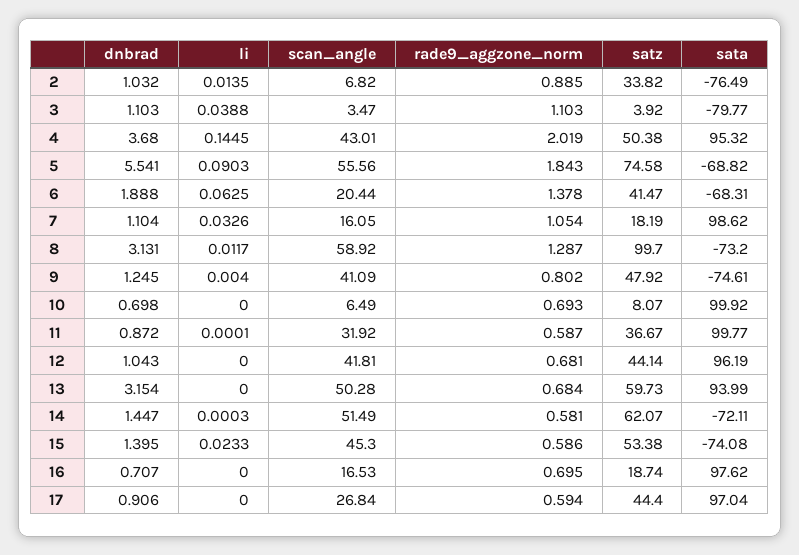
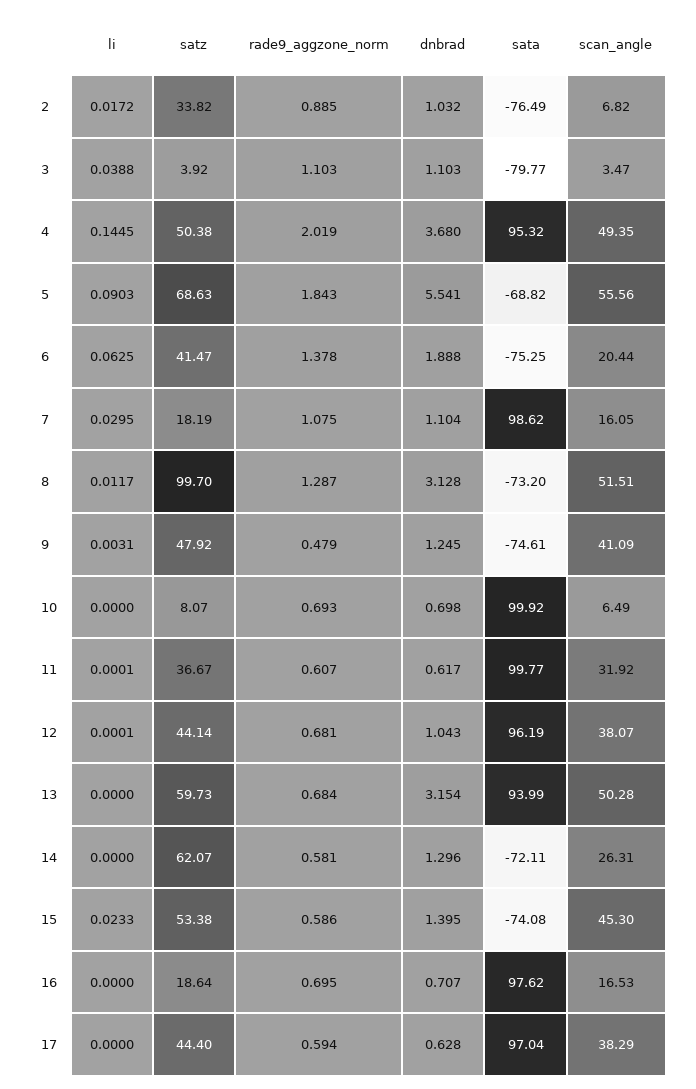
  {
    "dnbrad": {
      "2": 1.032,
      "3": 1.103,
      "4": 3.68,
      "5": 5.541,
      "6": 1.888,
      "7": 1.104,
-     "8": 3.131,
+     "8": 3.128,
      "9": 1.245,
      "10": 0.698,
-     "11": 0.872,
+     "11": 0.617,
      "12": 1.043,
      "13": 3.154,
-     "14": 1.447,
+     "14": 1.296,
      "15": 1.395,
      "16": 0.707,
-     "17": 0.906
+     "17": 0.628
    },
    "li": {
-     "2": 0.0135,
+     "2": 0.0172,
      "3": 0.0388,
      "4": 0.1445,
      "5": 0.0903,
      "6": 0.0625,
-     "7": 0.0326,
+     "7": 0.0295,
      "8": 0.0117,
-     "9": 0.004,
+     "9": 0.0031,
      "10": 0,
      "11": 0.0001,
-     "12": 0,
+     "12": 0.0001,
      "13": 0,
-     "14": 0.0003,
+     "14": 0,
      "15": 0.0233,
      "16": 0,
      "17": 0
    },
    "scan_angle": {
      "2": 6.82,
      "3": 3.47,
-     "4": 43.01,
+     "4": 49.35,
      "5": 55.56,
      "6": 20.44,
      "7": 16.05,
-     "8": 58.92,
+     "8": 51.51,
      "9": 41.09,
      "10": 6.49,
      "11": 31.92,
-     "12": 41.81,
+     "12": 38.07,
      "13": 50.28,
-     "14": 51.49,
+     "14": 26.31,
      "15": 45.3,
      "16": 16.53,
-     "17": 26.84
+     "17": 38.29
    },
    "rade9_aggzone_norm": {
      "2": 0.885,
      "3": 1.103,
      "4": 2.019,
      "5": 1.843,
      "6": 1.378,
-     "7": 1.054,
+     "7": 1.075,
      "8": 1.287,
-     "9": 0.802,
+     "9": 0.479,
      "10": 0.693,
-     "11": 0.587,
+     "11": 0.607,
      "12": 0.681,
      "13": 0.684,
      "14": 0.581,
      "15": 0.586,
      "16": 0.695,
      "17": 0.594
    },
    "satz": {
      "2": 33.82,
      "3": 3.92,
      "4": 50.38,
-     "5": 74.58,
+     "5": 68.63,
      "6": 41.47,
      "7": 18.19,
      "8": 99.7,
      "9": 47.92,
      "10": 8.07,
      "11": 36.67,
      "12": 44.14,
      "13": 59.73,
      "14": 62.07,
      "15": 53.38,
-     "16": 18.74,
+     "16": 18.64,
      "17": 44.4
    },
    "sata": {
      "2": -76.49,
      "3": -79.77,
      "4": 95.32,
      "5": -68.82,
-     "6": -68.31,
+     "6": -75.25,
      "7": 98.62,
      "8": -73.2,
      "9": -74.61,
      "10": 99.92,
      "11": 99.77,
      "12": 96.19,
      "13": 93.99,
      "14": -72.11,
      "15": -74.08,
      "16": 97.62,
      "17": 97.04
    }
  }

